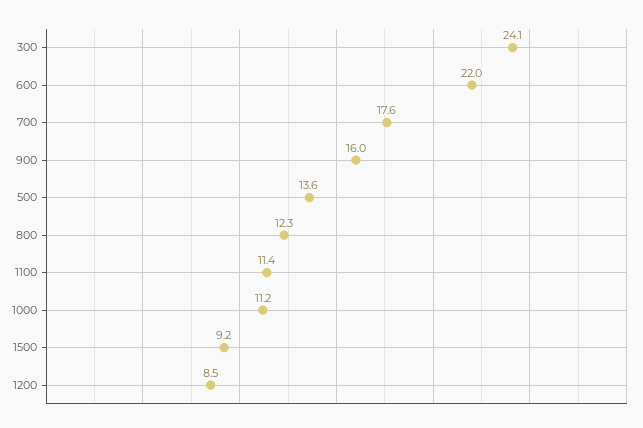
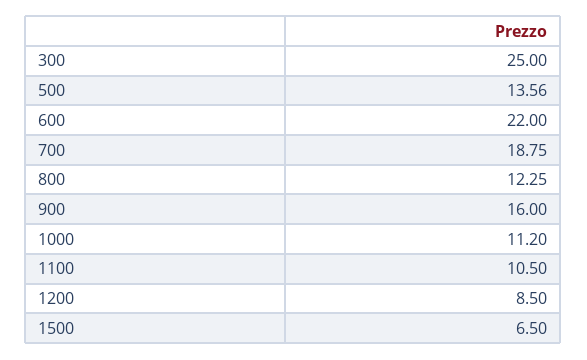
  {
-   "300": 24.1,
+   "300": 25,
    "600": 22,
-   "700": 17.6,
+   "700": 18.75,
    "900": 16,
    "500": 13.56,
    "800": 12.25,
-   "1100": 11.4,
+   "1100": 10.5,
    "1000": 11.2,
-   "1500": 9.2,
+   "1500": 6.5,
    "1200": 8.5
  }

